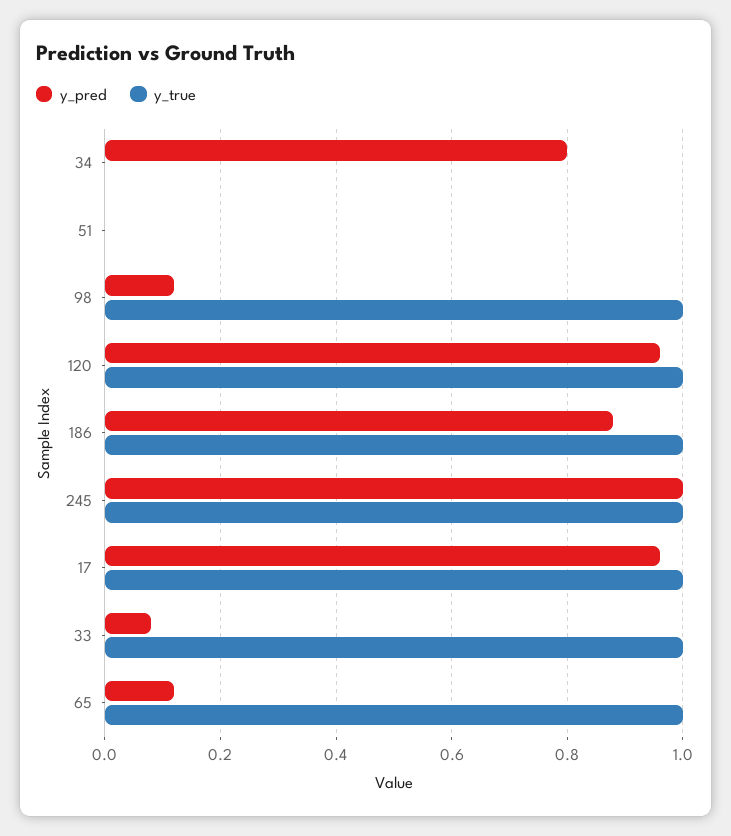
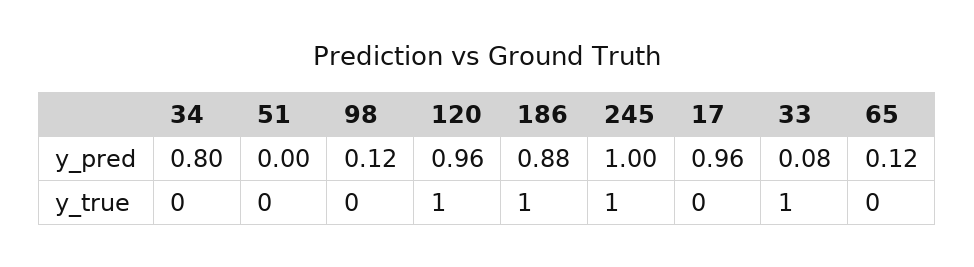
  {
    "y_pred": {
      "34": 0.8,
      "51": 0,
      "98": 0.12,
      "120": 0.96,
      "186": 0.88,
      "245": 1,
      "17": 0.96,
      "33": 0.08,
      "65": 0.12
    },
    "y_true": {
      "34": 0,
      "51": 0,
-     "98": 1,
+     "98": 0,
      "120": 1,
      "186": 1,
      "245": 1,
-     "17": 1,
+     "17": 0,
      "33": 1,
-     "65": 1
+     "65": 0
    }
  }

